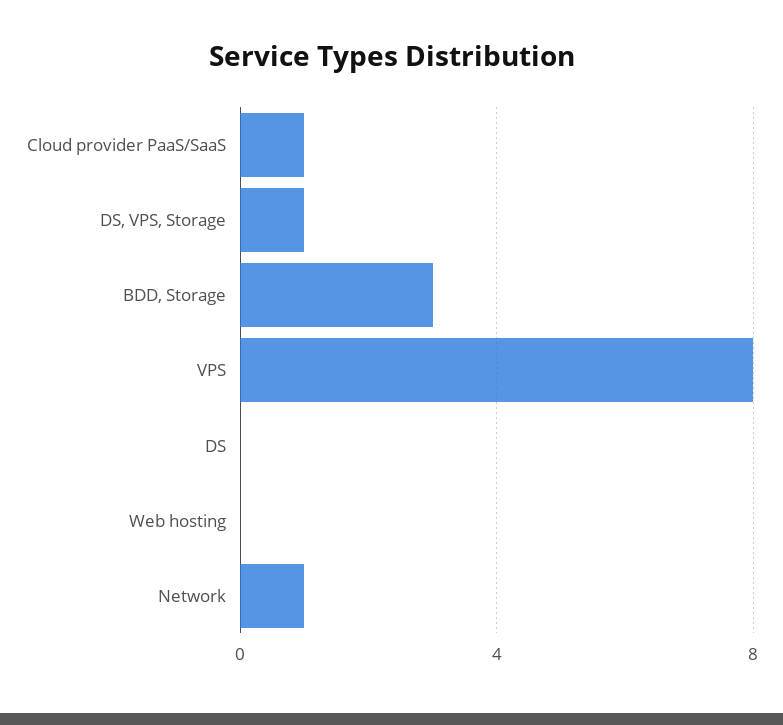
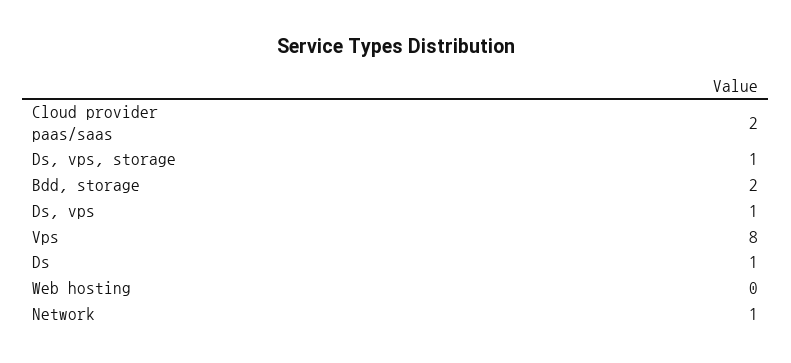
  {
-   "Cloud provider PaaS/SaaS": 1,
+   "Cloud provider PaaS/SaaS": 2,
    "DS, VPS, Storage": 1,
-   "BDD, Storage": 3,
+   "BDD, Storage": 2,
    "VPS": 8,
-   "DS": 0,
+   "DS": 1,
    "Web hosting": 0,
-   "Network": 1
+   "Network": 1,
+   "Ds, vps": 1
  }

